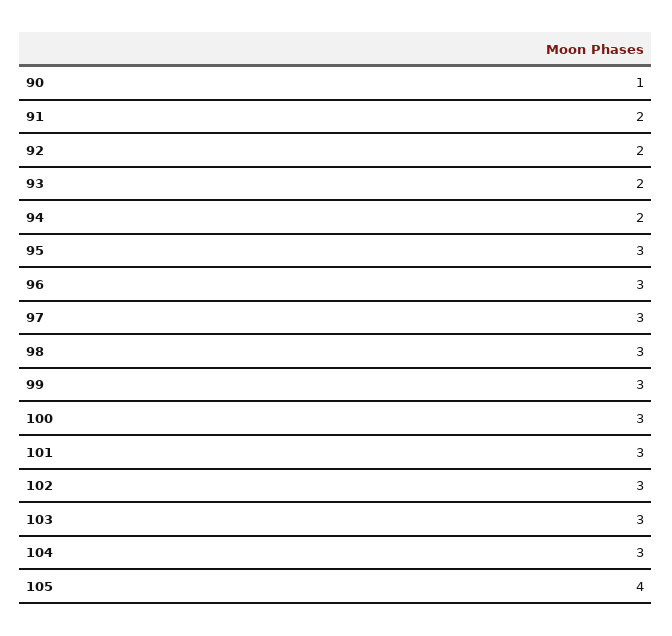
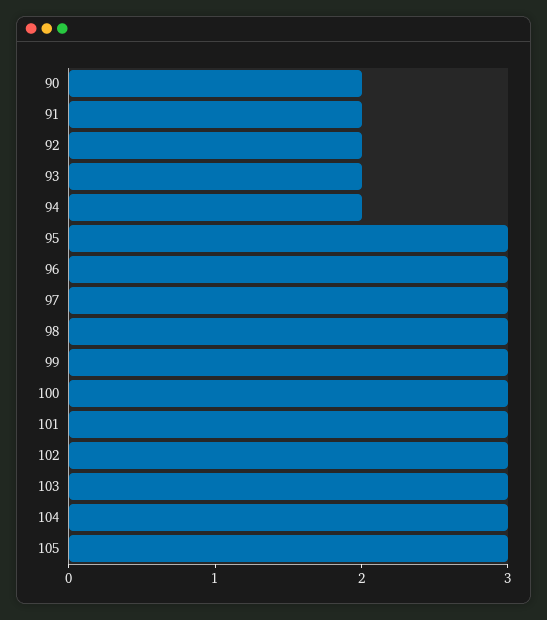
  {
-   "90": 1,
+   "90": 2,
    "91": 2,
    "92": 2,
    "93": 2,
    "94": 2,
    "95": 3,
    "96": 3,
    "97": 3,
    "98": 3,
    "99": 3,
    "100": 3,
    "101": 3,
    "102": 3,
    "103": 3,
    "104": 3,
-   "105": 4
+   "105": 3
  }

